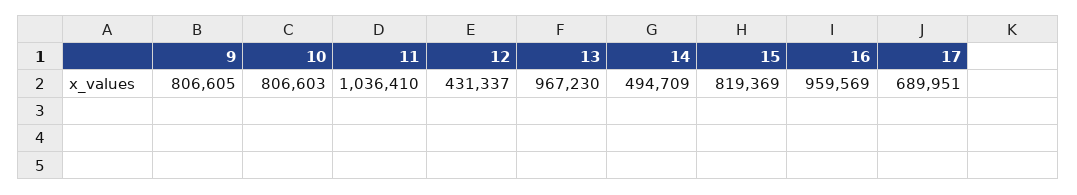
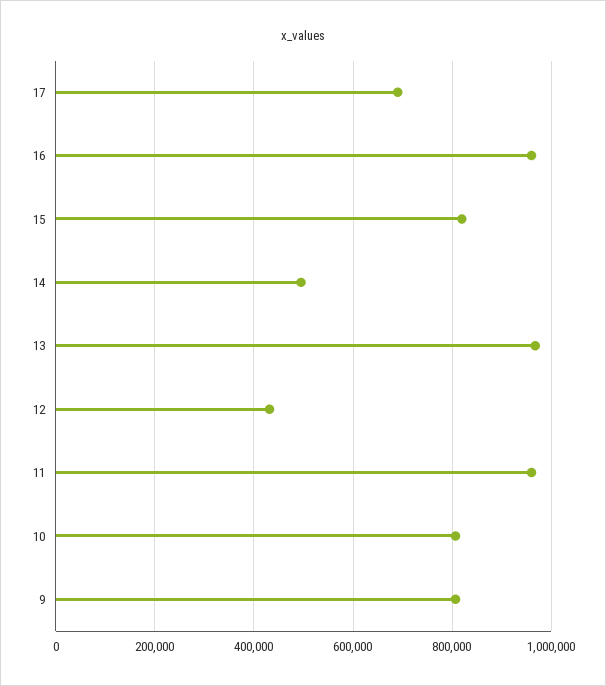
  {
    "9": 806605,
    "10": 806603,
-   "11": 1036410,
+   "11": 960000,
    "12": 431337,
    "13": 967230,
    "14": 494709,
    "15": 819369,
    "16": 959569,
    "17": 689951
  }

